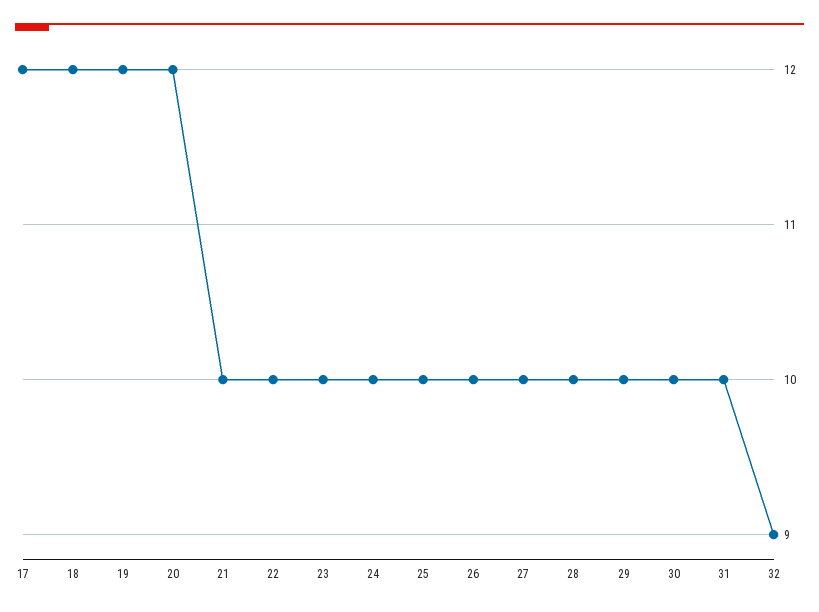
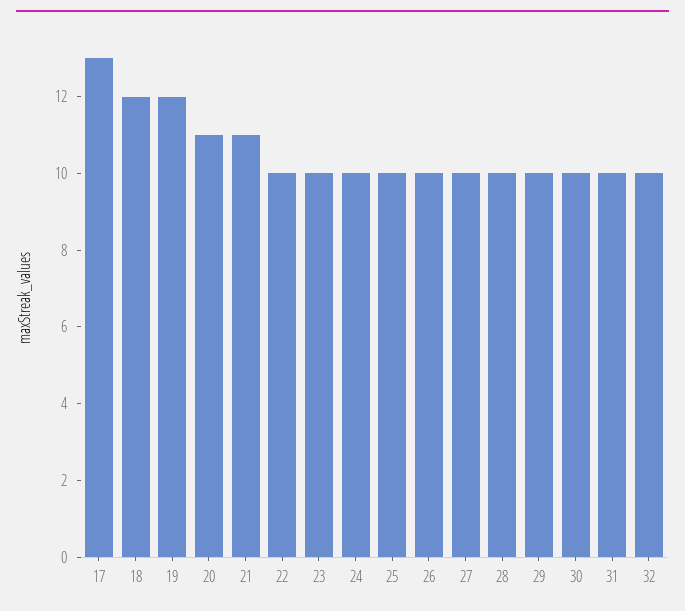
  {
-   "17": 12,
+   "17": 13,
    "18": 12,
    "19": 12,
-   "20": 12,
+   "20": 11,
-   "21": 10,
+   "21": 11,
    "22": 10,
    "23": 10,
    "24": 10,
    "25": 10,
    "26": 10,
    "27": 10,
    "28": 10,
    "29": 10,
    "30": 10,
    "31": 10,
-   "32": 9
+   "32": 10
  }

